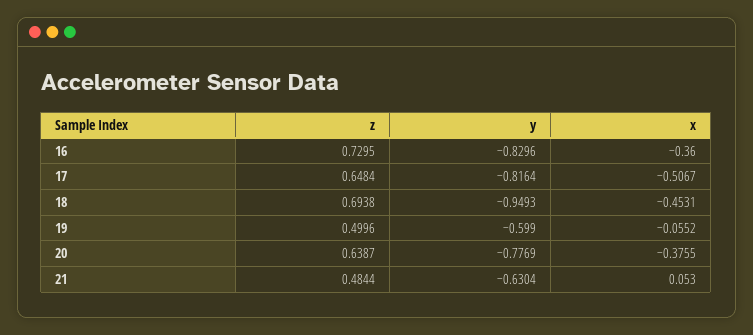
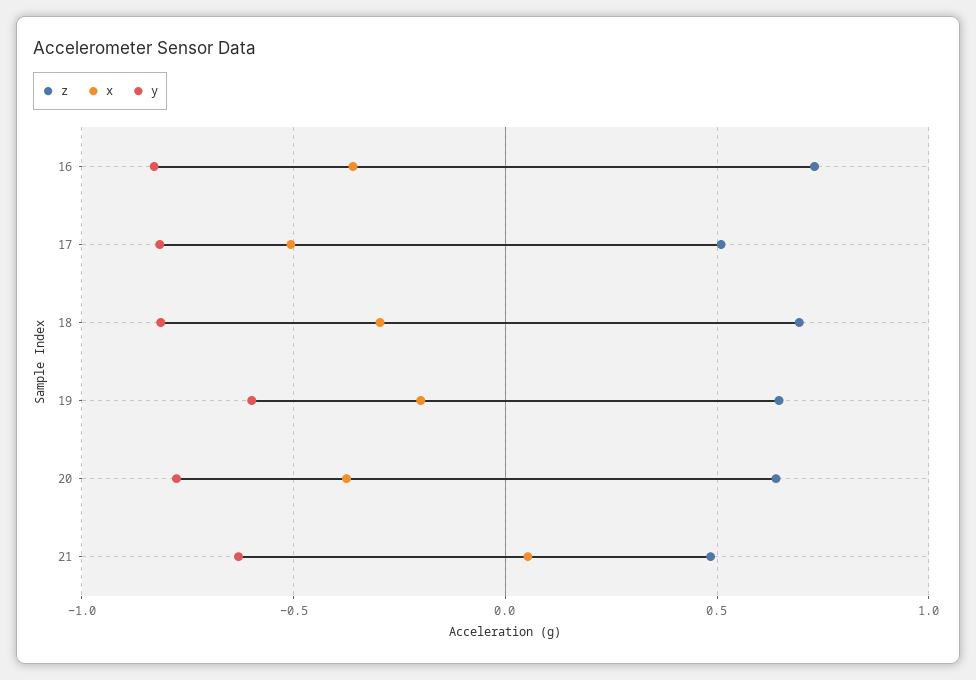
  {
    "z": {
      "16": 0.7295,
-     "17": 0.6484,
+     "17": 0.5,
      "18": 0.6938,
-     "19": 0.4996,
+     "19": 0.65,
      "20": 0.6387,
      "21": 0.4844
    },
    "y": {
      "16": -0.8296,
      "17": -0.8164,
-     "18": -0.9493,
+     "18": -0.8,
      "19": -0.599,
      "20": -0.7769,
      "21": -0.6304
    },
    "x": {
      "16": -0.36,
      "17": -0.5067,
-     "18": -0.4531,
+     "18": -0.3,
-     "19": -0.0552,
+     "19": -0.2,
      "20": -0.3755,
      "21": 0.053
    }
  }

